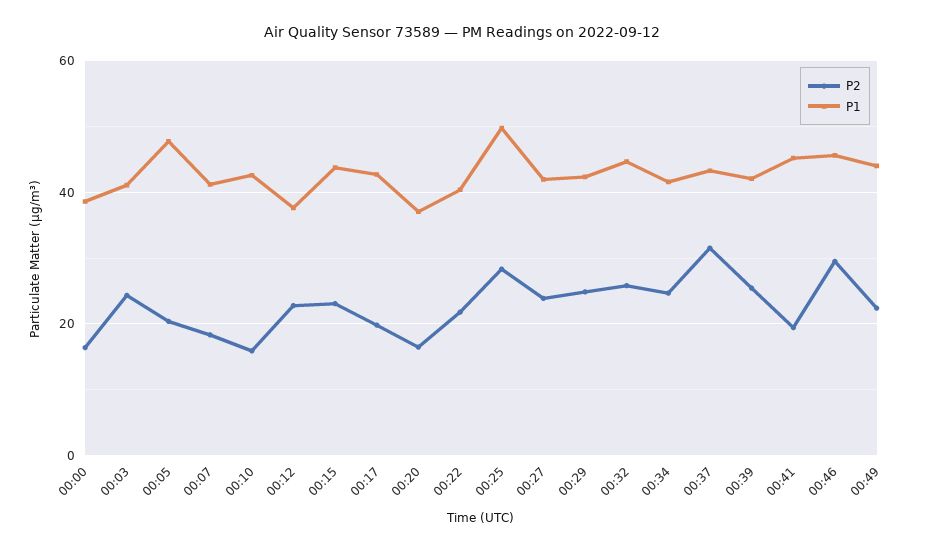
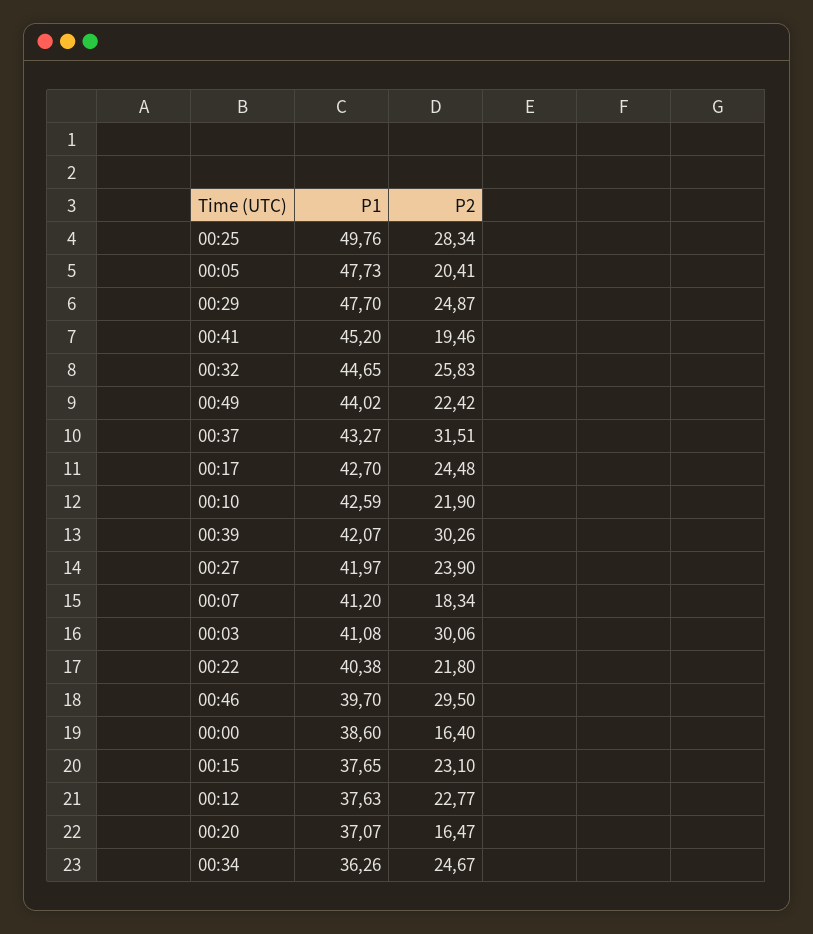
  {
    "P2": {
      "00:00": 16.4,
-     "00:03": 24,
+     "00:03": 30.06,
      "00:05": 20.41,
      "00:07": 18.34,
-     "00:10": 16,
+     "00:10": 21.9,
      "00:12": 22.77,
      "00:15": 23.1,
-     "00:17": 20,
+     "00:17": 24.48,
      "00:20": 16.47,
      "00:22": 21.8,
      "00:25": 28.34,
      "00:27": 23.9,
      "00:29": 24.87,
      "00:32": 25.83,
      "00:34": 24.67,
      "00:37": 31.51,
-     "00:39": 26,
+     "00:39": 30.26,
      "00:41": 19.46,
      "00:46": 29.5,
      "00:49": 22.42
    },
    "P1": {
      "00:00": 38.6,
      "00:03": 41.08,
      "00:05": 47.73,
      "00:07": 41.2,
      "00:10": 42.59,
      "00:12": 37.63,
-     "00:15": 44,
+     "00:15": 37.65,
      "00:17": 42.7,
      "00:20": 37.07,
      "00:22": 40.38,
      "00:25": 49.76,
      "00:27": 41.97,
-     "00:29": 42,
+     "00:29": 47.7,
      "00:32": 44.65,
-     "00:34": 42,
+     "00:34": 36.26,
      "00:37": 43.27,
      "00:39": 42.07,
      "00:41": 45.2,
-     "00:46": 46,
+     "00:46": 39.7,
      "00:49": 44.02
    }
  }

